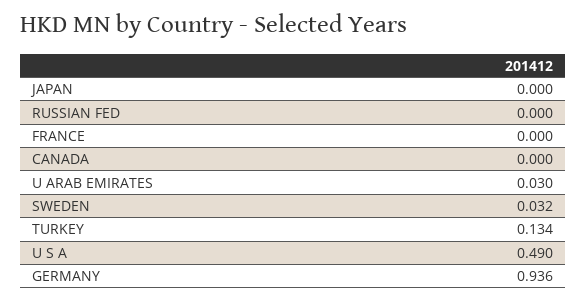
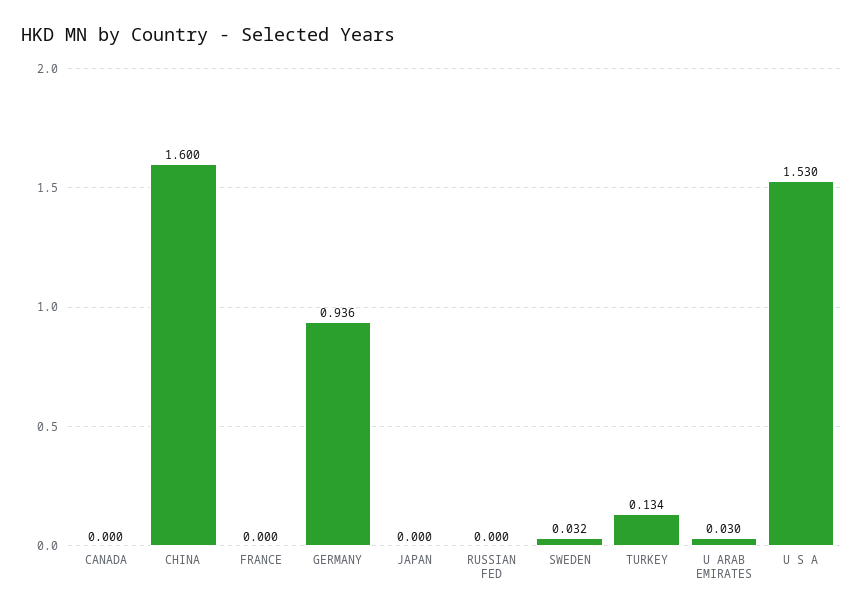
  {
    "JAPAN": 0,
    "RUSSIAN FED": 0,
    "FRANCE": 0,
    "CANADA": 0,
    "U ARAB EMIRATES": 0.03,
    "SWEDEN": 0.032,
    "TURKEY": 0.134,
-   "U S A": 0.49,
+   "U S A": 1.53,
-   "GERMANY": 0.936
+   "GERMANY": 0.936,
+   "CHINA": 1.6
  }

